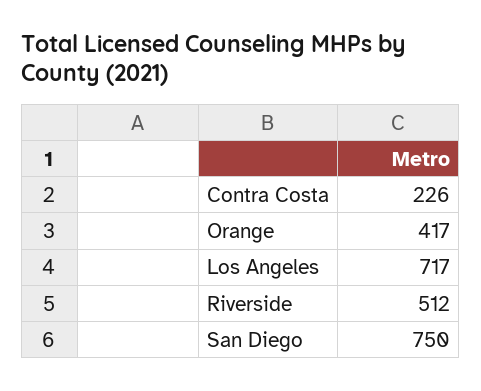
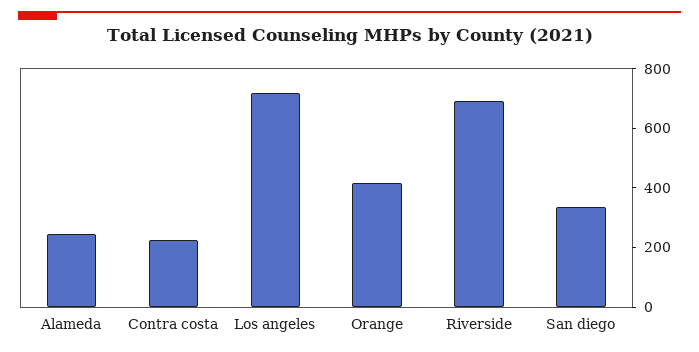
  {
    "Contra Costa": 226,
    "Orange": 417,
    "Los Angeles": 717,
-   "Riverside": 512,
+   "Riverside": 700,
-   "San Diego": 750
+   "San Diego": 350,
+   "Alameda": 250
  }

